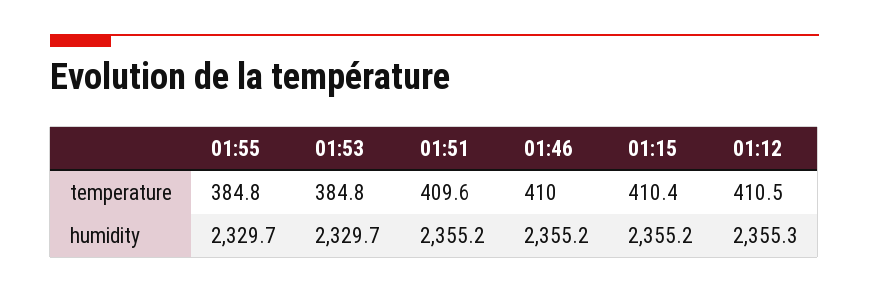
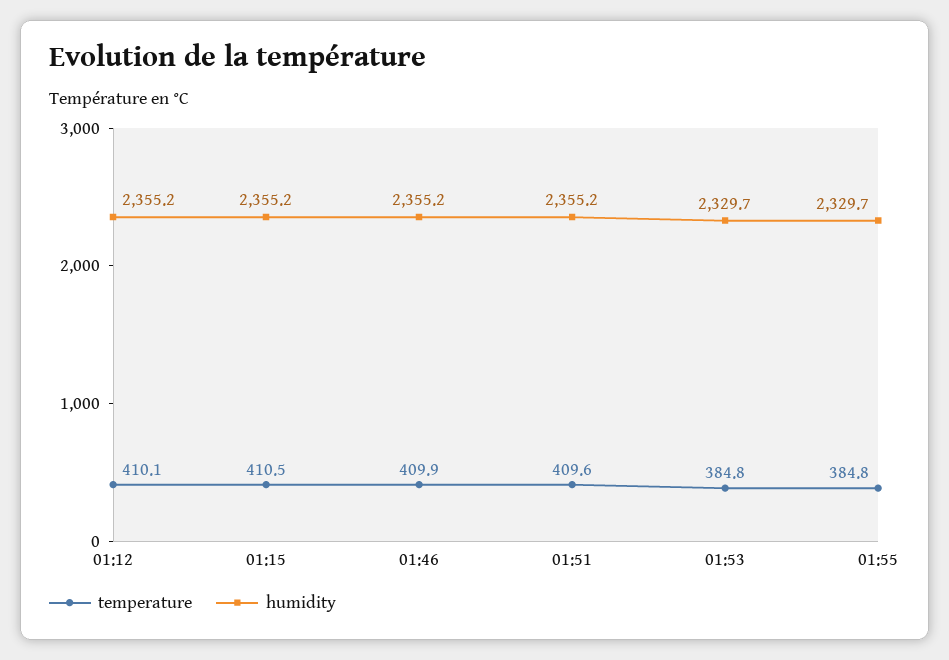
  {
    "temperature": {
      "01:55": 384.8,
      "01:53": 384.8,
      "01:51": 409.6,
-     "01:46": 410,
+     "01:46": 409.9,
-     "01:15": 410.4,
+     "01:15": 410.5,
-     "01:12": 410.5
+     "01:12": 410.1
    },
    "humidity": {
      "01:55": 2329.7,
      "01:53": 2329.7,
      "01:51": 2355.2,
      "01:46": 2355.2,
      "01:15": 2355.2,
-     "01:12": 2355.3
+     "01:12": 2355.2
    }
  }

